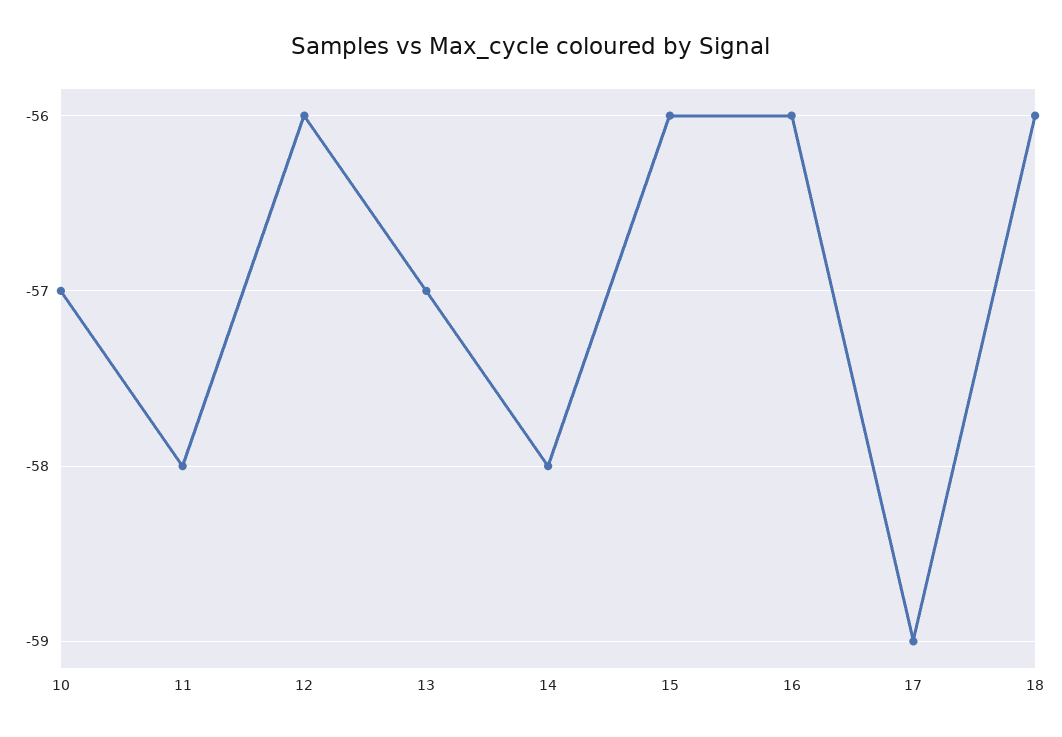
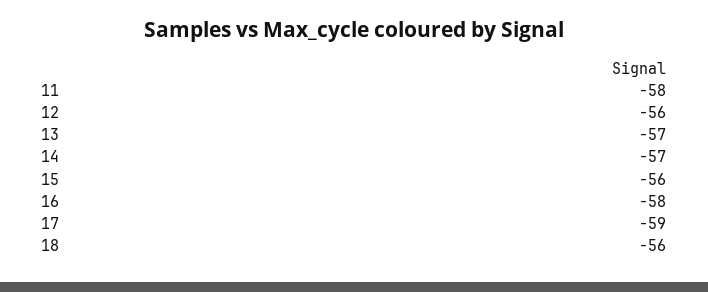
  {
-   "10": -57,
    "11": -58,
    "12": -56,
    "13": -57,
-   "14": -58,
+   "14": -57,
    "15": -56,
-   "16": -56,
+   "16": -58,
    "17": -59,
    "18": -56
  }

